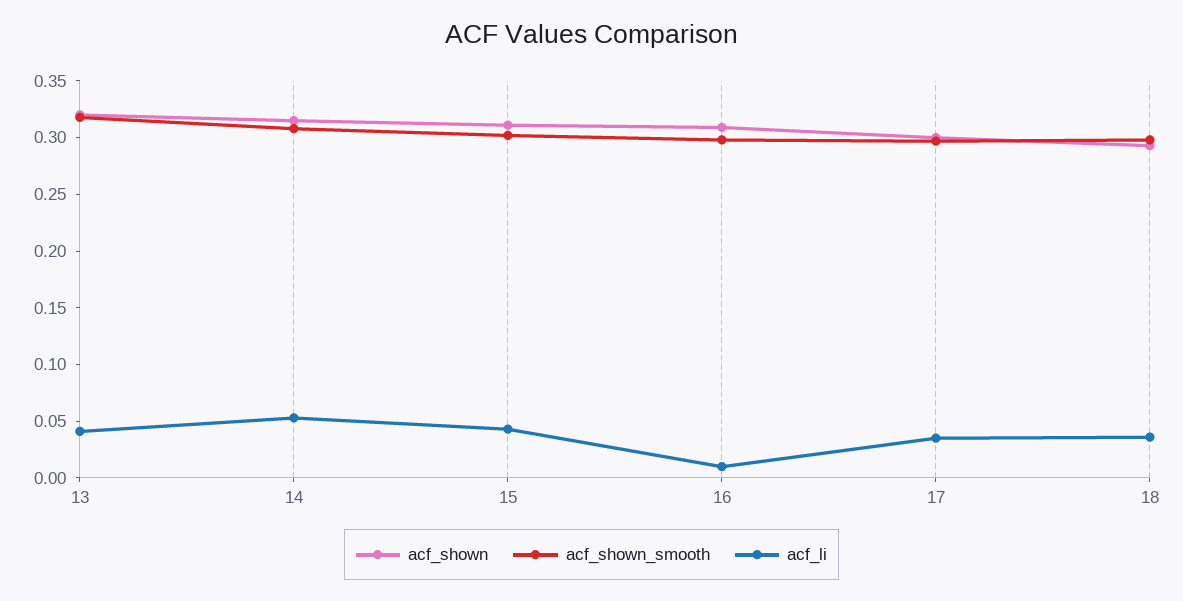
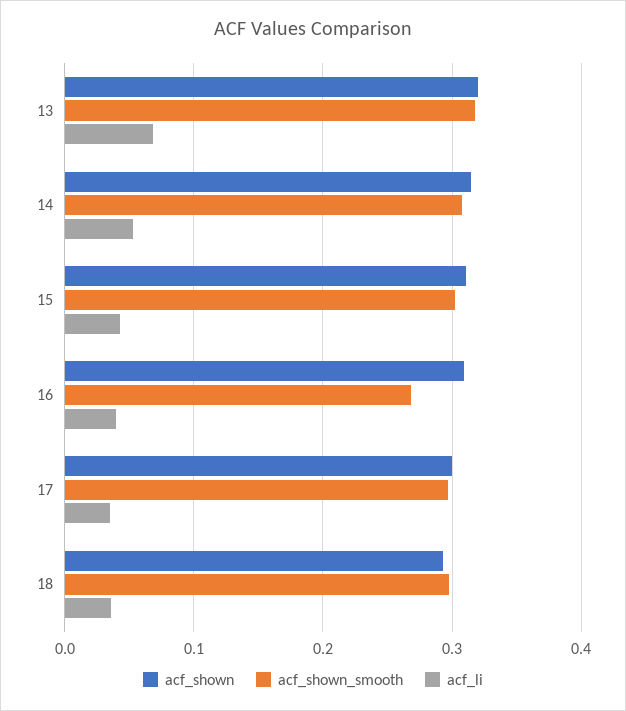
  {
    "acf_shown": {
      "13": 0.32,
      "14": 0.32,
      "15": 0.31,
      "16": 0.31,
      "17": 0.3,
      "18": 0.29
    },
    "acf_shown_smooth": {
      "13": 0.32,
      "14": 0.31,
      "15": 0.3,
-     "16": 0.3,
+     "16": 0.27,
      "17": 0.3,
      "18": 0.3
    },
    "acf_li": {
-     "13": 0.04,
+     "13": 0.07,
      "14": 0.05,
      "15": 0.04,
-     "16": 0.01,
+     "16": 0.04,
      "17": 0.04,
      "18": 0.04
    }
  }

